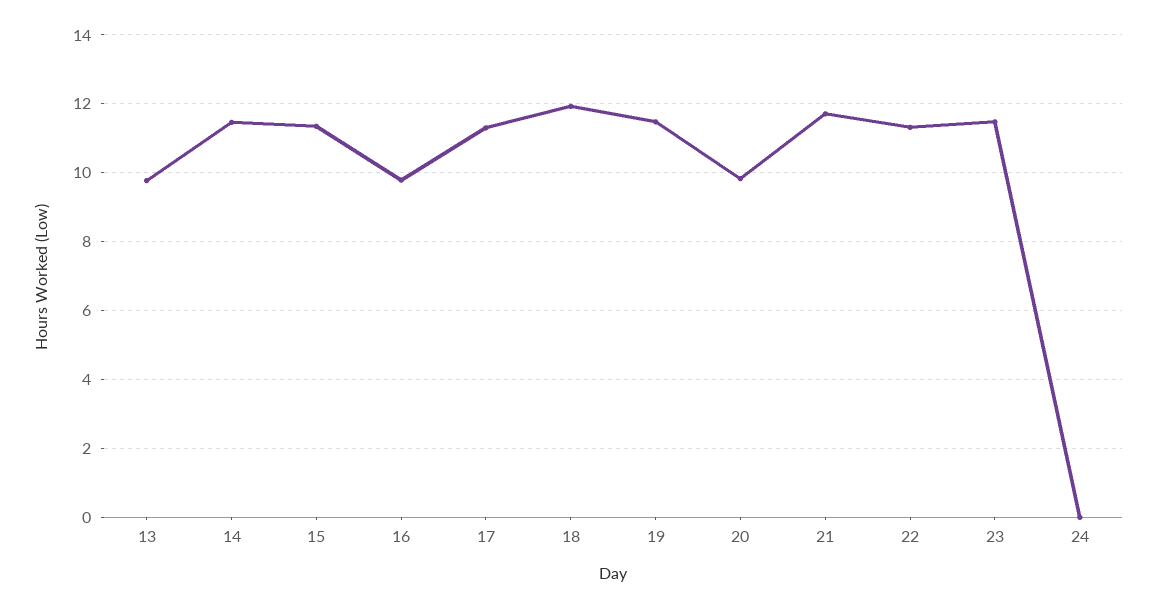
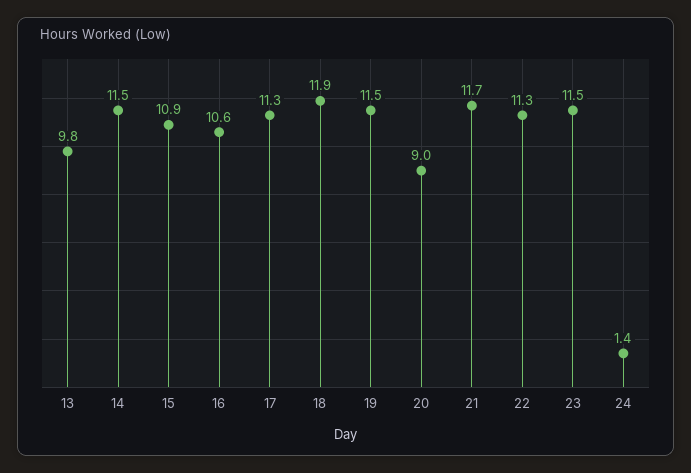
  {
    "13": 9.8,
    "14": 11.5,
-   "15": 11.4,
+   "15": 10.9,
-   "16": 9.8,
+   "16": 10.6,
    "17": 11.3,
    "18": 11.9,
    "19": 11.5,
-   "20": 9.8,
+   "20": 9,
    "21": 11.7,
    "22": 11.3,
    "23": 11.5,
-   "24": 0
+   "24": 1.4
  }

